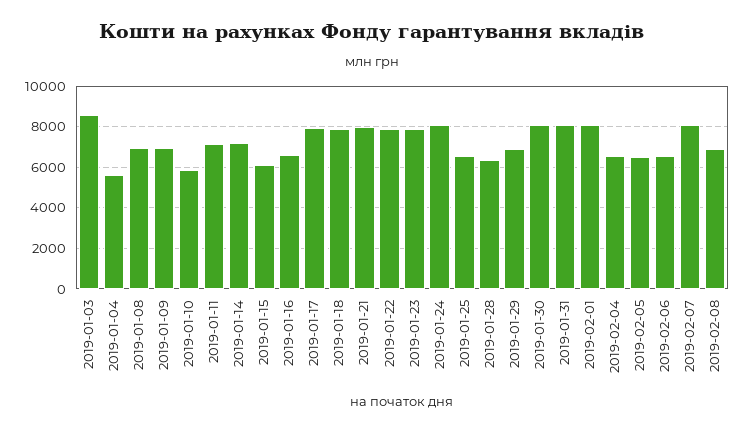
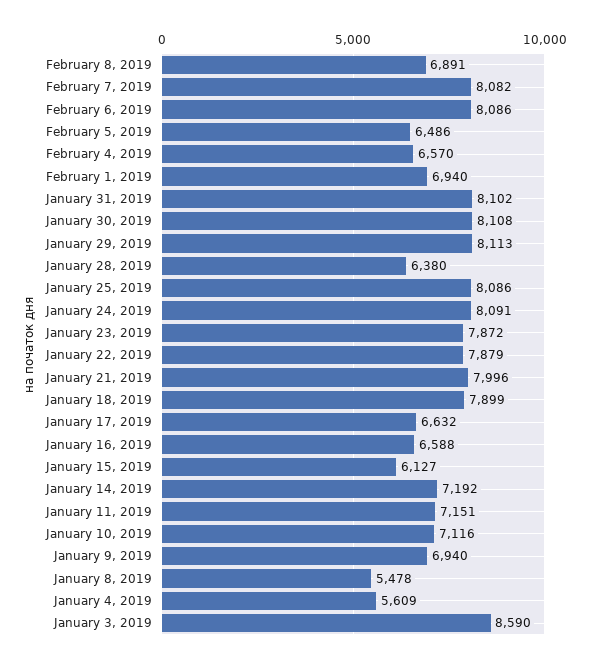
  {
    "2019-01-03": 8590,
    "2019-01-04": 5609,
-   "2019-01-08": 7000,
+   "2019-01-08": 5478,
    "2019-01-09": 6940,
-   "2019-01-10": 6000,
+   "2019-01-10": 7116,
    "2019-01-11": 7151,
    "2019-01-14": 7192,
    "2019-01-15": 6127,
    "2019-01-16": 6588,
-   "2019-01-17": 8000,
+   "2019-01-17": 6632,
    "2019-01-18": 7899,
    "2019-01-21": 7996,
    "2019-01-22": 7879,
    "2019-01-23": 7872,
    "2019-01-24": 8091,
-   "2019-01-25": 6500,
+   "2019-01-25": 8086,
    "2019-01-28": 6380,
-   "2019-01-29": 7000,
+   "2019-01-29": 8113,
    "2019-01-30": 8108,
    "2019-01-31": 8102,
-   "2019-02-01": 8000,
+   "2019-02-01": 6940,
    "2019-02-04": 6570,
    "2019-02-05": 6486,
-   "2019-02-06": 6500,
+   "2019-02-06": 8086,
    "2019-02-07": 8082,
    "2019-02-08": 6891
  }

